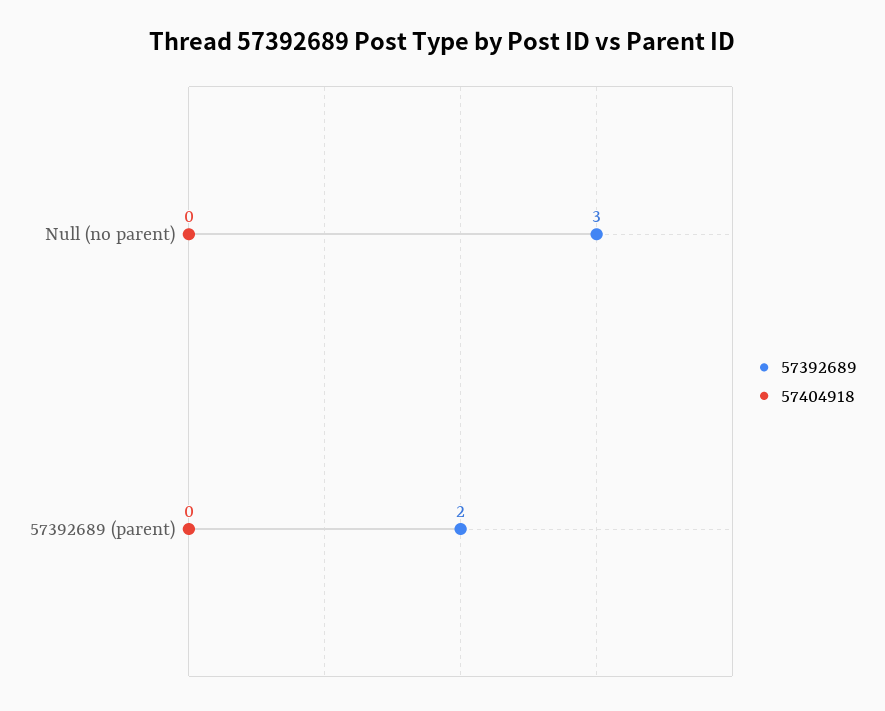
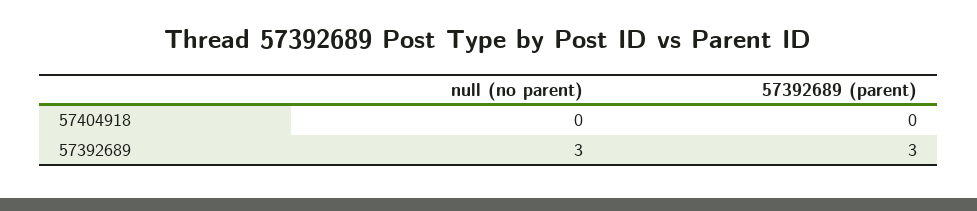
  {
    "57392689": {
      "Null (no parent)": 3,
-     "57392689 (parent)": 2
+     "57392689 (parent)": 3
    },
    "57404918": {
      "Null (no parent)": 0,
      "57392689 (parent)": 0
    }
  }

